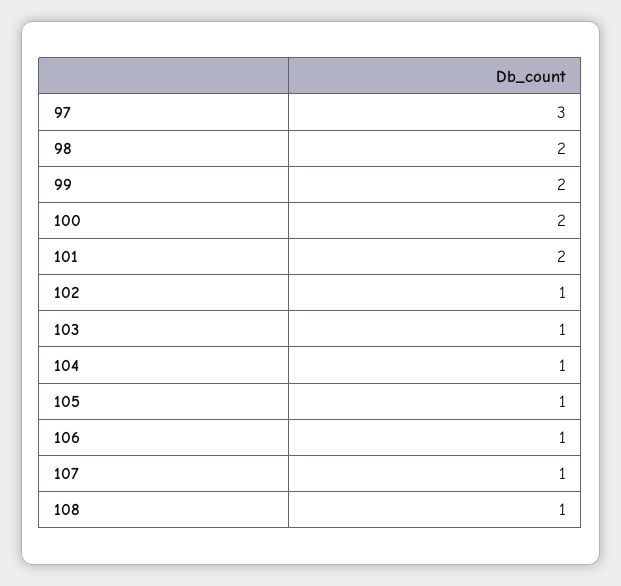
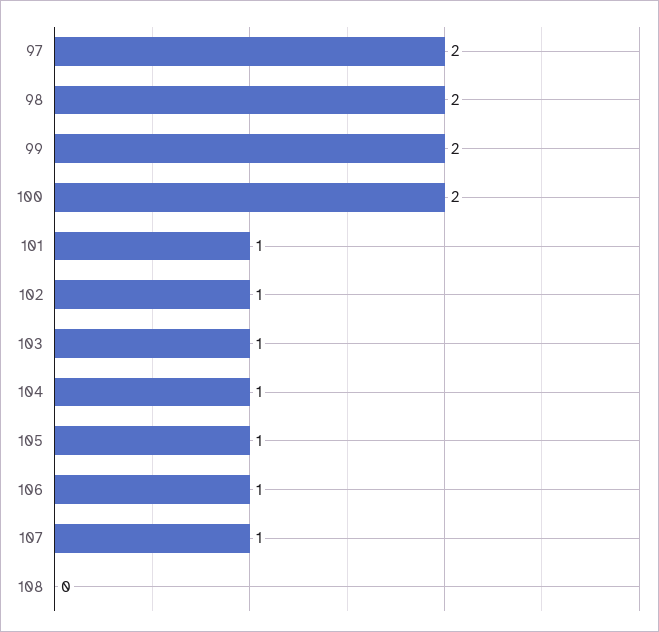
  {
-   "97": 3,
+   "97": 2,
    "98": 2,
    "99": 2,
    "100": 2,
-   "101": 2,
+   "101": 1,
    "102": 1,
    "103": 1,
    "104": 1,
    "105": 1,
    "106": 1,
    "107": 1,
-   "108": 1
+   "108": 0
  }

